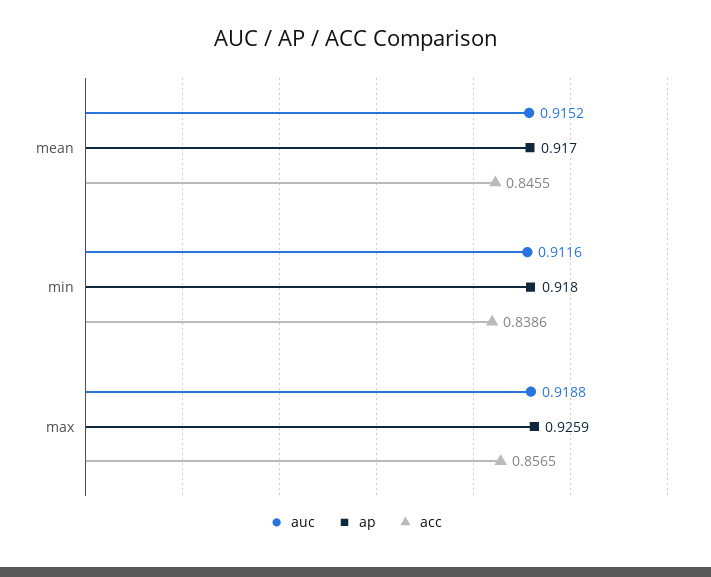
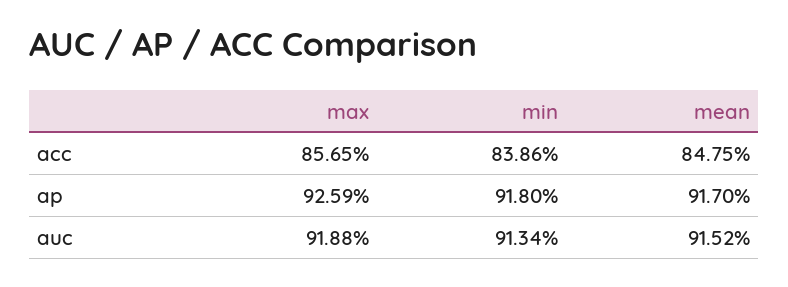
  {
    "auc": {
      "mean": 0.9152,
-     "min": 0.9116,
+     "min": 0.9134,
      "max": 0.9188
    },
    "ap": {
      "mean": 0.917,
      "min": 0.918,
      "max": 0.9259
    },
    "acc": {
-     "mean": 0.8455,
+     "mean": 0.8475,
      "min": 0.8386,
      "max": 0.8565
    }
  }

